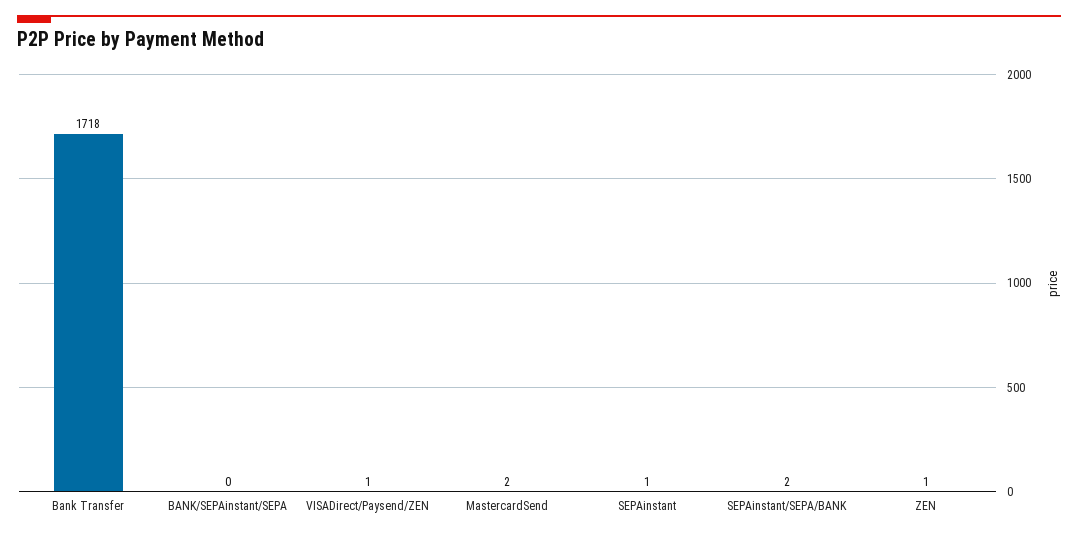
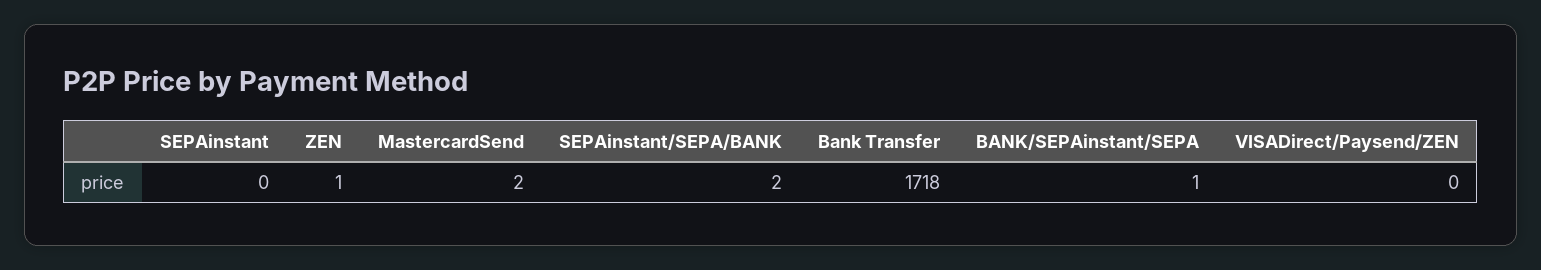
  {
    "Bank Transfer": 1718,
-   "BANK/SEPAinstant/SEPA": 0,
+   "BANK/SEPAinstant/SEPA": 1,
-   "VISADirect/Paysend/ZEN": 1,
+   "VISADirect/Paysend/ZEN": 0,
    "MastercardSend": 2,
-   "SEPAinstant": 1,
+   "SEPAinstant": 0,
    "SEPAinstant/SEPA/BANK": 2,
    "ZEN": 1
  }

